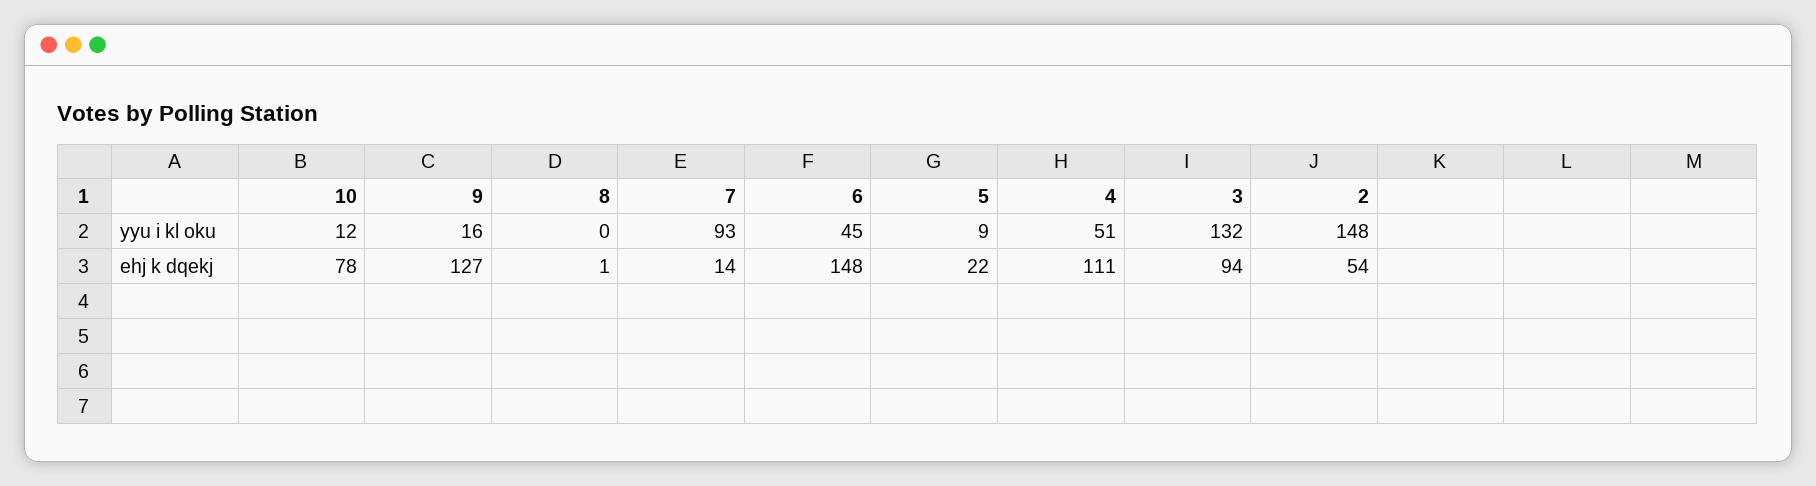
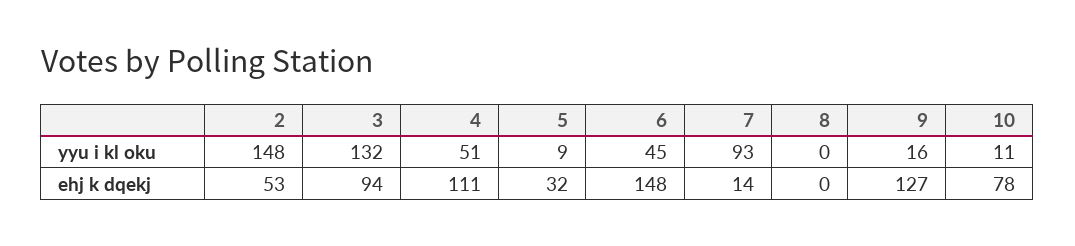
  {
    "10": {
-     "yyu i kl oku": 12,
+     "yyu i kl oku": 11,
      "ehj k dqekj": 78
    },
    "9": {
      "yyu i kl oku": 16,
      "ehj k dqekj": 127
    },
    "8": {
      "yyu i kl oku": 0,
-     "ehj k dqekj": 1
+     "ehj k dqekj": 0
    },
    "7": {
      "yyu i kl oku": 93,
      "ehj k dqekj": 14
    },
    "6": {
      "yyu i kl oku": 45,
      "ehj k dqekj": 148
    },
    "5": {
      "yyu i kl oku": 9,
-     "ehj k dqekj": 22
+     "ehj k dqekj": 32
    },
    "4": {
      "yyu i kl oku": 51,
      "ehj k dqekj": 111
    },
    "3": {
      "yyu i kl oku": 132,
      "ehj k dqekj": 94
    },
    "2": {
      "yyu i kl oku": 148,
-     "ehj k dqekj": 54
+     "ehj k dqekj": 53
    }
  }

